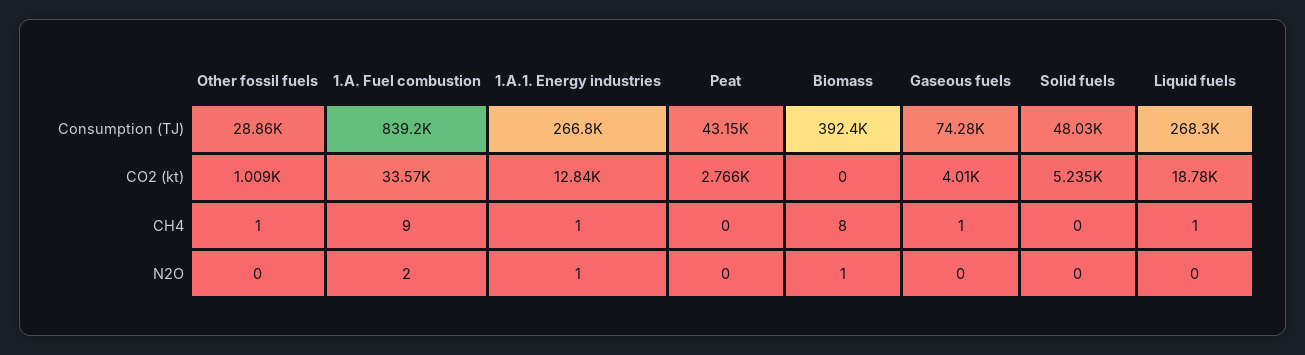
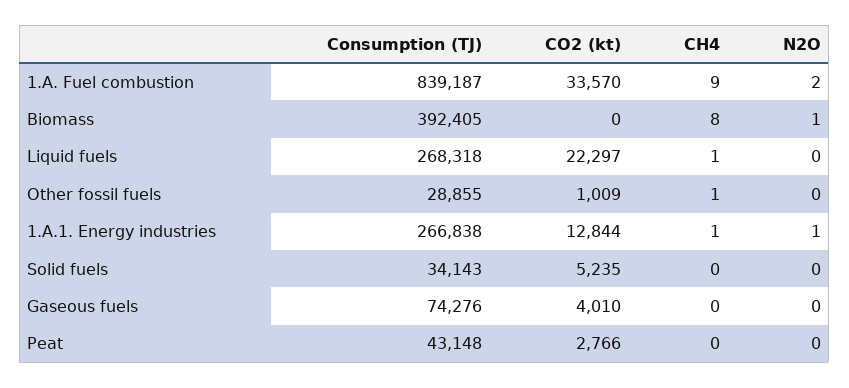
  {
    "Other fossil fuels": {
      "Consumption (TJ)": 28855,
      "CO2 (kt)": 1009,
      "CH4": 1,
      "N2O": 0
    },
    "1.A. Fuel combustion": {
      "Consumption (TJ)": 839187,
      "CO2 (kt)": 33570,
      "CH4": 9,
      "N2O": 2
    },
    "1.A.1. Energy industries": {
      "Consumption (TJ)": 266838,
      "CO2 (kt)": 12844,
      "CH4": 1,
      "N2O": 1
    },
    "Peat": {
      "Consumption (TJ)": 43148,
      "CO2 (kt)": 2766,
      "CH4": 0,
      "N2O": 0
    },
    "Biomass": {
      "Consumption (TJ)": 392405,
      "CO2 (kt)": 0,
      "CH4": 8,
      "N2O": 1
    },
    "Gaseous fuels": {
      "Consumption (TJ)": 74276,
      "CO2 (kt)": 4010,
-     "CH4": 1,
+     "CH4": 0,
      "N2O": 0
    },
    "Solid fuels": {
-     "Consumption (TJ)": 48030,
+     "Consumption (TJ)": 34143,
      "CO2 (kt)": 5235,
      "CH4": 0,
      "N2O": 0
    },
    "Liquid fuels": {
      "Consumption (TJ)": 268318,
-     "CO2 (kt)": 18780,
+     "CO2 (kt)": 22297,
      "CH4": 1,
      "N2O": 0
    }
  }

